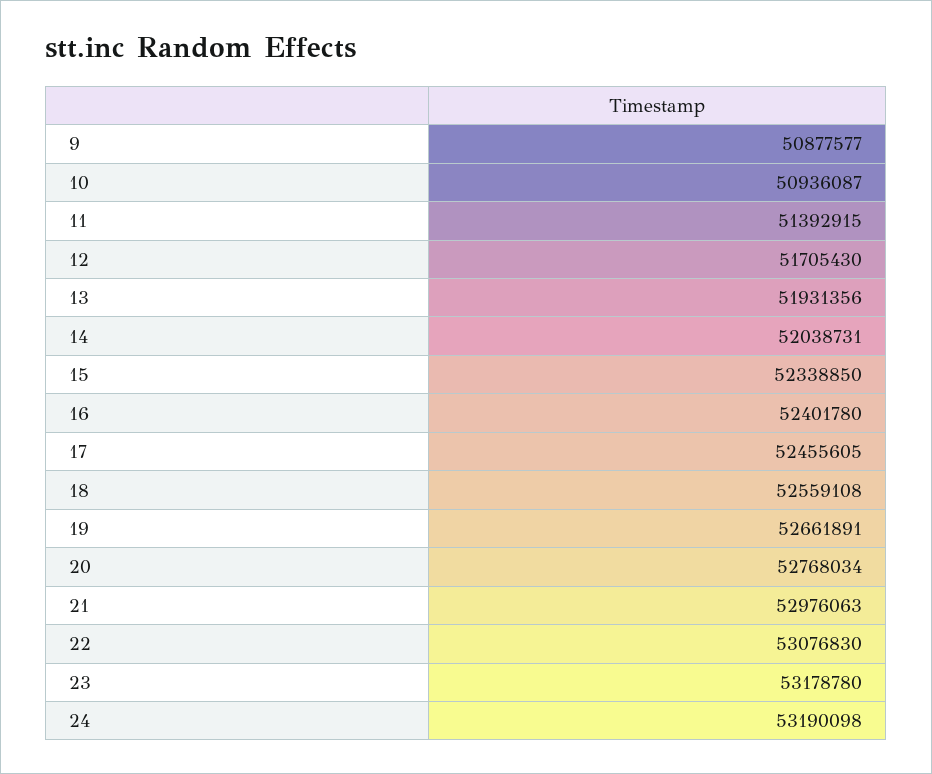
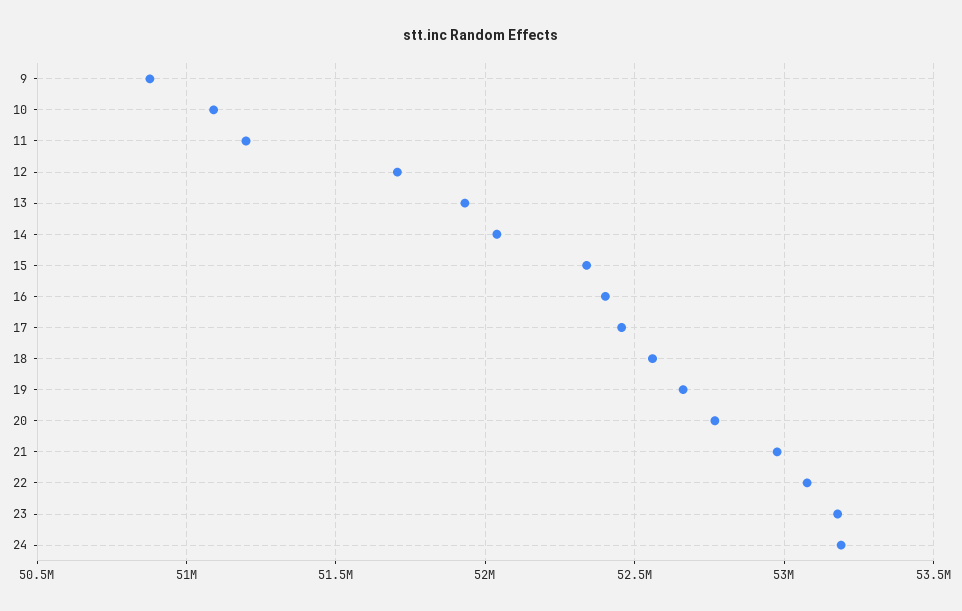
  {
    "9": 50877577,
-   "10": 50936087,
+   "10": 51100000,
-   "11": 51392915,
+   "11": 51200000,
    "12": 51705430,
    "13": 51931356,
    "14": 52038731,
    "15": 52338850,
    "16": 52401780,
    "17": 52455605,
    "18": 52559108,
    "19": 52661891,
    "20": 52768034,
    "21": 52976063,
    "22": 53076830,
    "23": 53178780,
    "24": 53190098
  }

